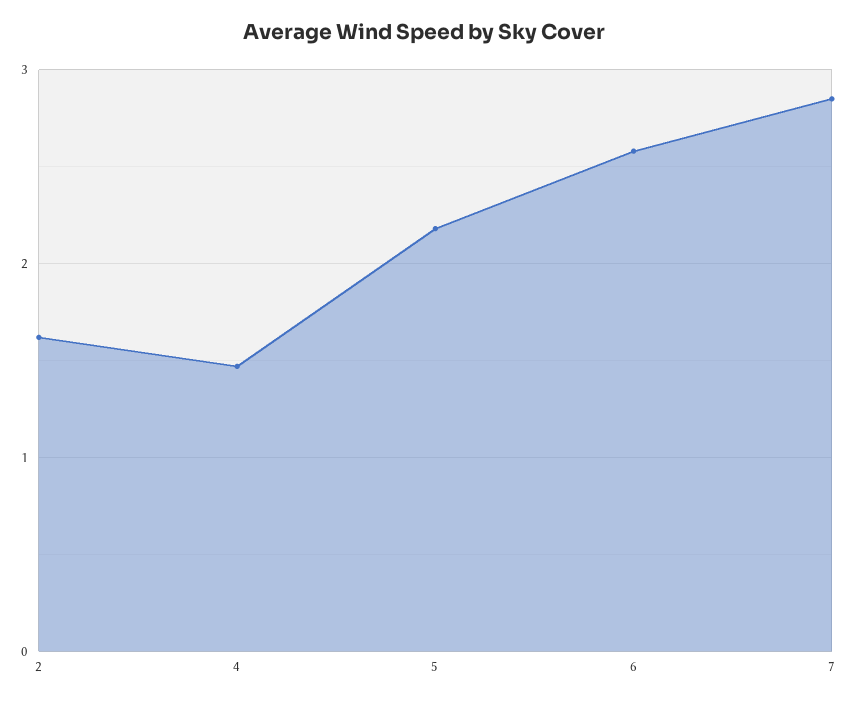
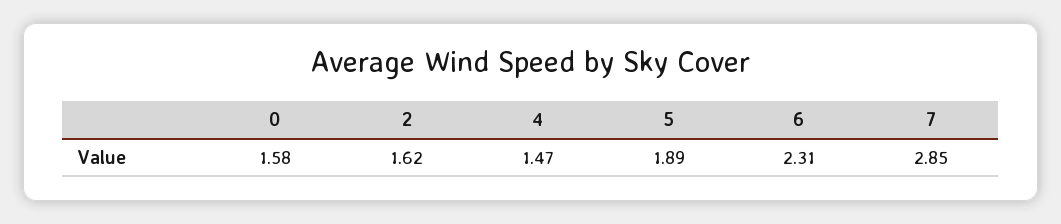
  {
    "2": 1.62,
    "4": 1.47,
-   "5": 2.2,
+   "5": 1.89,
-   "6": 2.6,
+   "6": 2.31,
-   "7": 2.85
+   "7": 2.85,
+   "0": 1.58
  }

